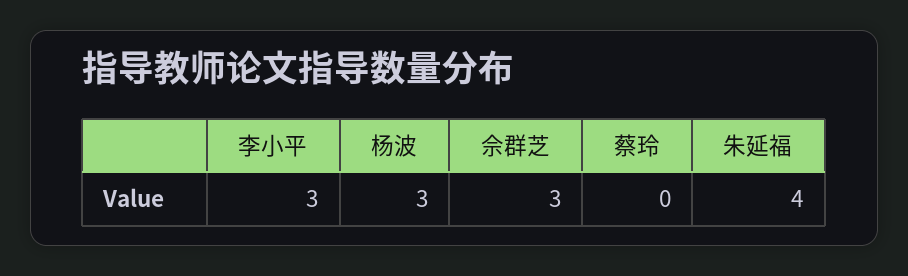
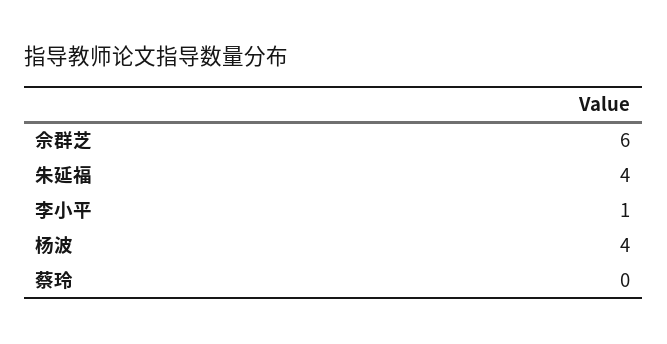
  {
-   "李小平": 3,
+   "李小平": 1,
-   "杨波": 3,
+   "杨波": 4,
-   "佘群芝": 3,
+   "佘群芝": 6,
    "蔡玲": 0,
    "朱延福": 4
  }

